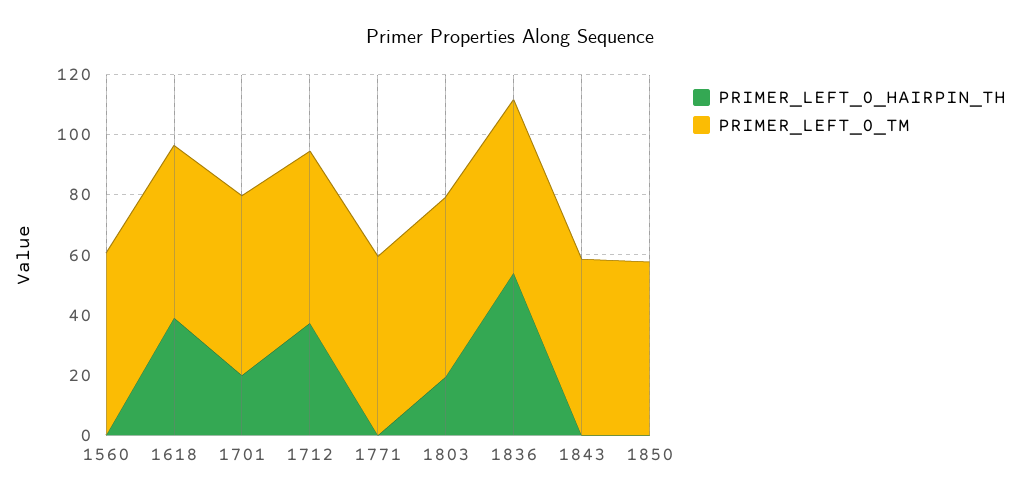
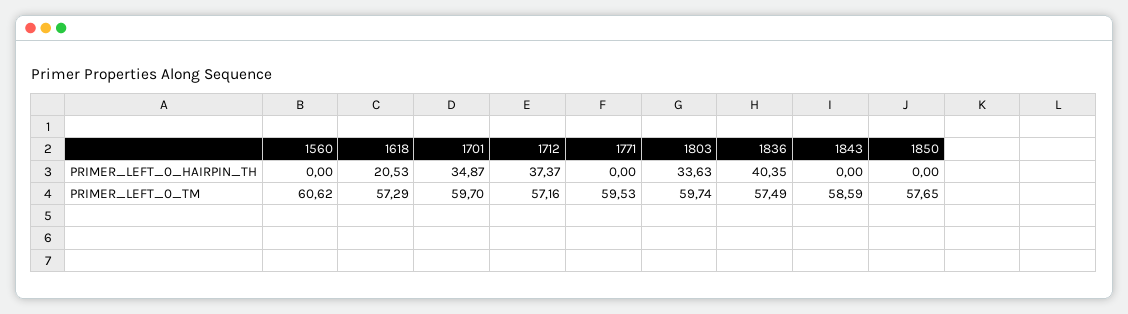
  {
    "PRIMER_LEFT_0_HAIRPIN_TH": {
      "1560": 0,
-     "1618": 40,
+     "1618": 20.53,
-     "1701": 20,
+     "1701": 34.87,
      "1712": 37.37,
      "1771": 0,
-     "1803": 20,
+     "1803": 33.63,
-     "1836": 55,
+     "1836": 40.35,
      "1843": 0,
      "1850": 0
    },
    "PRIMER_LEFT_0_TM": {
      "1560": 60.62,
      "1618": 57.29,
      "1701": 59.7,
      "1712": 57.16,
      "1771": 59.53,
      "1803": 59.74,
      "1836": 57.49,
      "1843": 58.59,
      "1850": 57.65
    }
  }

